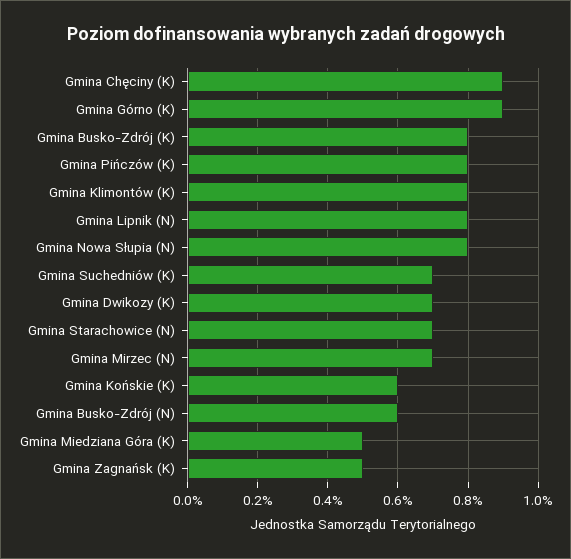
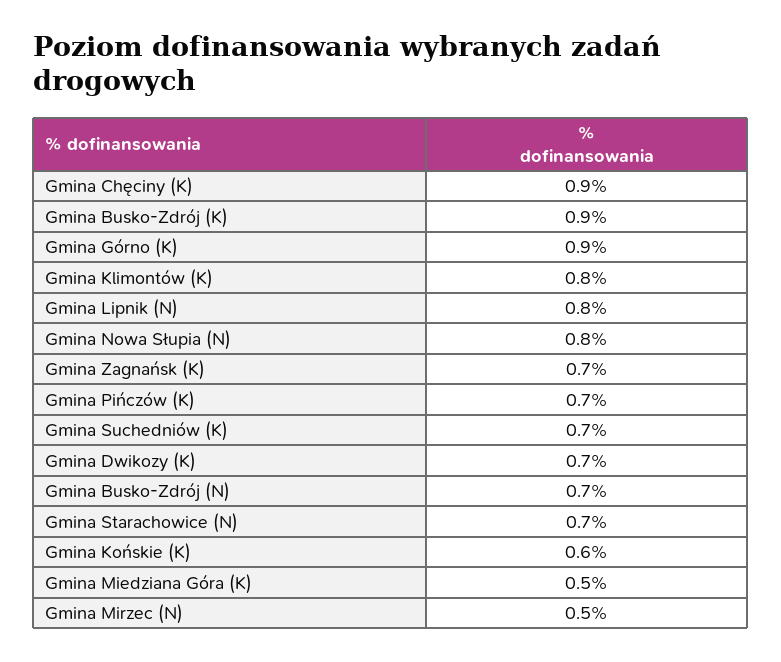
  {
    "Gmina Chęciny (K)": 0.9,
    "Gmina Górno (K)": 0.9,
-   "Gmina Busko-Zdrój (K)": 0.8,
+   "Gmina Busko-Zdrój (K)": 0.9,
-   "Gmina Pińczów (K)": 0.8,
+   "Gmina Pińczów (K)": 0.7,
    "Gmina Klimontów (K)": 0.8,
    "Gmina Lipnik (N)": 0.8,
    "Gmina Nowa Słupia (N)": 0.8,
    "Gmina Suchedniów (K)": 0.7,
    "Gmina Dwikozy (K)": 0.7,
    "Gmina Starachowice (N)": 0.7,
-   "Gmina Mirzec (N)": 0.7,
+   "Gmina Mirzec (N)": 0.5,
    "Gmina Końskie (K)": 0.6,
-   "Gmina Busko-Zdrój (N)": 0.6,
+   "Gmina Busko-Zdrój (N)": 0.7,
    "Gmina Miedziana Góra (K)": 0.5,
-   "Gmina Zagnańsk (K)": 0.5
+   "Gmina Zagnańsk (K)": 0.7
  }

